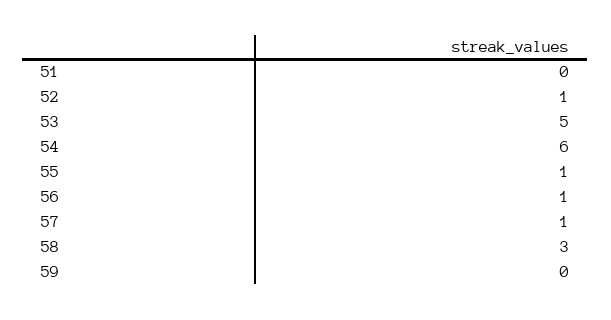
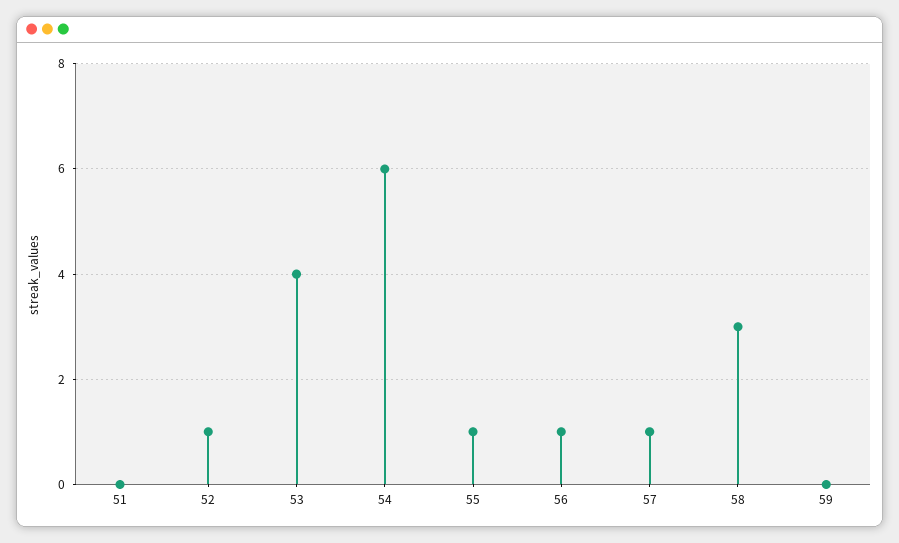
  {
    "51": 0,
    "52": 1,
-   "53": 5,
+   "53": 4,
    "54": 6,
    "55": 1,
    "56": 1,
    "57": 1,
    "58": 3,
    "59": 0
  }

